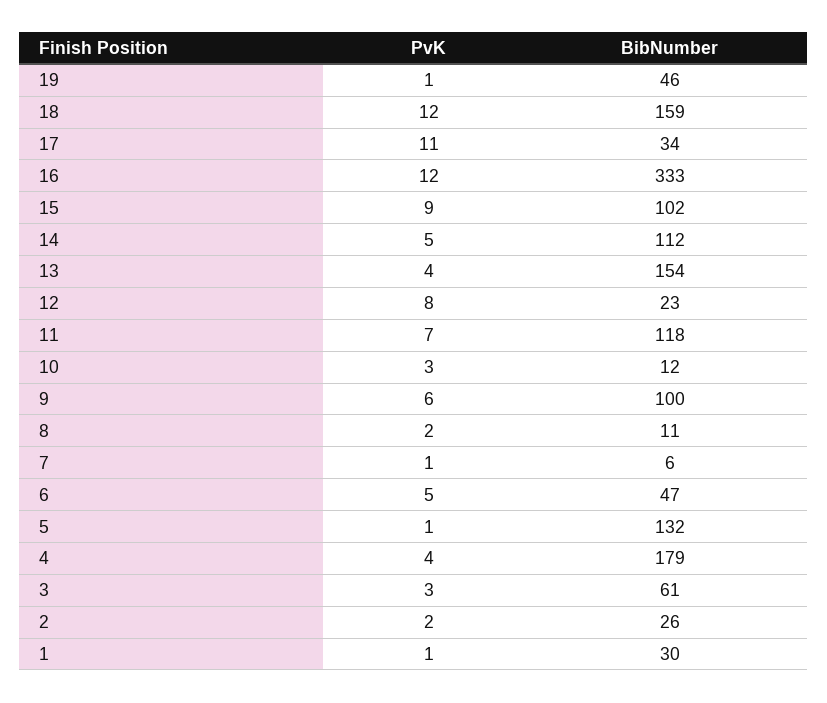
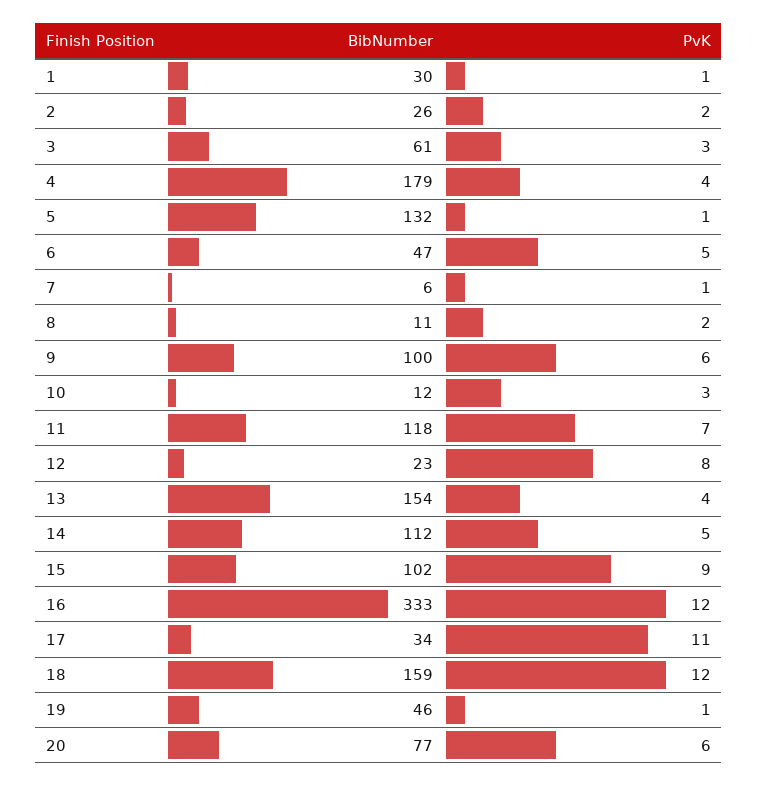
  {
    "PvK": {
      "19": 1,
      "18": 12,
      "17": 11,
      "16": 12,
      "15": 9,
      "14": 5,
      "13": 4,
      "12": 8,
      "11": 7,
      "10": 3,
      "9": 6,
      "8": 2,
      "7": 1,
      "6": 5,
      "5": 1,
      "4": 4,
      "3": 3,
      "2": 2,
-     "1": 1
+     "1": 1,
+     "20": 6
    },
    "BibNumber": {
      "19": 46,
      "18": 159,
      "17": 34,
      "16": 333,
      "15": 102,
      "14": 112,
      "13": 154,
      "12": 23,
      "11": 118,
      "10": 12,
      "9": 100,
      "8": 11,
      "7": 6,
      "6": 47,
      "5": 132,
      "4": 179,
      "3": 61,
      "2": 26,
-     "1": 30
+     "1": 30,
+     "20": 77
    }
  }

